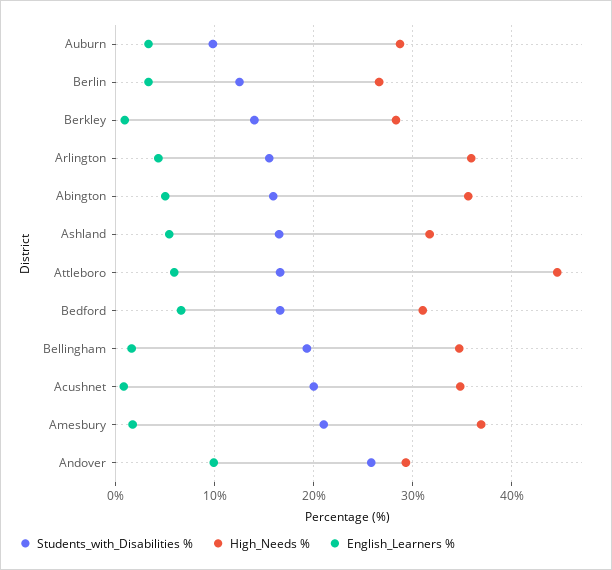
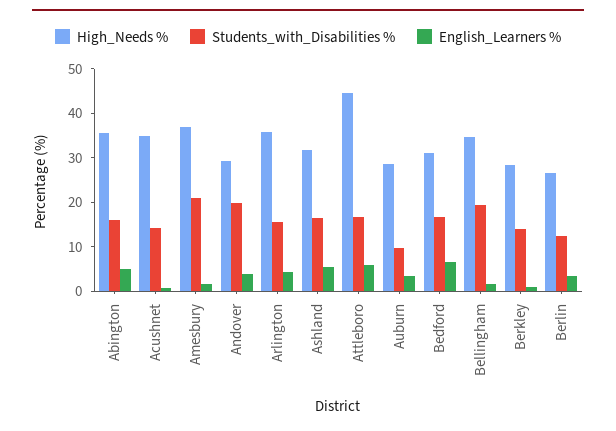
  {
    "Students_with_Disabilities %": {
      "Auburn": 10,
      "Berlin": 13,
      "Berkley": 14,
      "Arlington": 16,
      "Abington": 16,
      "Ashland": 17,
      "Attleboro": 17,
      "Bedford": 17,
      "Bellingham": 19,
-     "Acushnet": 20,
+     "Acushnet": 14,
      "Amesbury": 21,
-     "Andover": 26
+     "Andover": 20
    },
    "High_Needs %": {
      "Auburn": 29,
      "Berlin": 27,
      "Berkley": 28,
      "Arlington": 36,
      "Abington": 36,
      "Ashland": 32,
      "Attleboro": 45,
      "Bedford": 31,
      "Bellingham": 35,
      "Acushnet": 35,
      "Amesbury": 37,
      "Andover": 29
    },
    "English_Learners %": {
      "Auburn": 3,
      "Berlin": 3,
      "Berkley": 1,
      "Arlington": 4,
      "Abington": 5,
      "Ashland": 5,
      "Attleboro": 6,
      "Bedford": 7,
      "Bellingham": 2,
      "Acushnet": 1,
      "Amesbury": 2,
-     "Andover": 10
+     "Andover": 4
    }
  }

